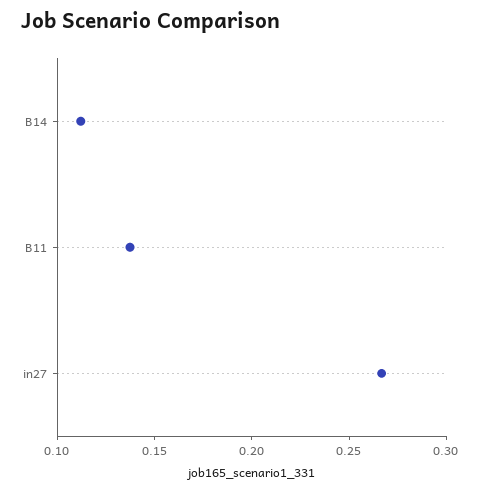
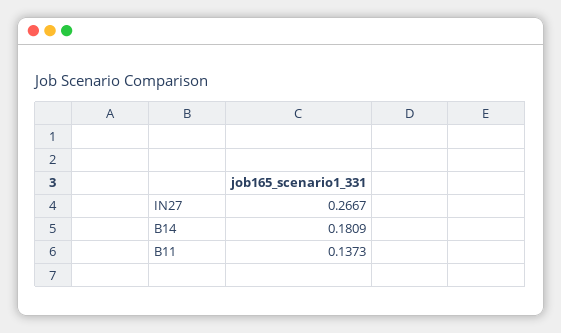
  {
-   "B14": 0.11,
+   "B14": 0.1809,
    "B11": 0.1373,
    "in27": 0.2667
  }

